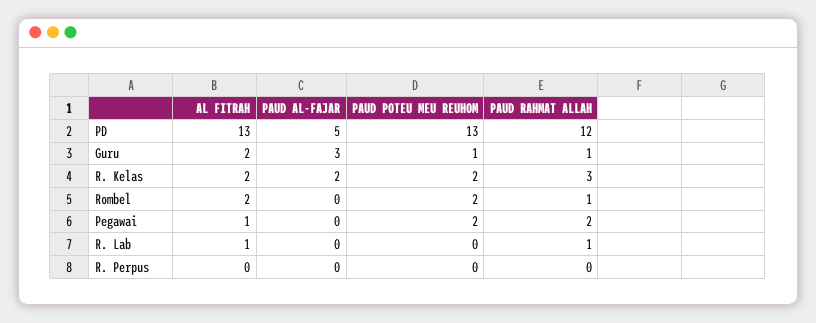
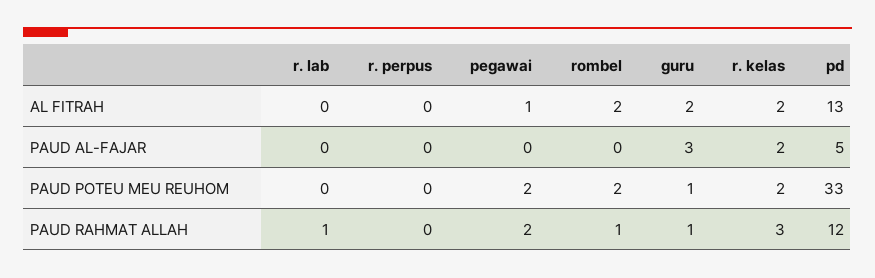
  {
    "AL FITRAH": {
      "PD": 13,
      "Guru": 2,
      "R. Kelas": 2,
      "Rombel": 2,
      "Pegawai": 1,
-     "R. Lab": 1,
+     "R. Lab": 0,
      "R. Perpus": 0
    },
    "PAUD AL-FAJAR": {
      "PD": 5,
      "Guru": 3,
      "R. Kelas": 2,
      "Rombel": 0,
      "Pegawai": 0,
      "R. Lab": 0,
      "R. Perpus": 0
    },
    "PAUD POTEU MEU REUHOM": {
-     "PD": 13,
+     "PD": 33,
      "Guru": 1,
      "R. Kelas": 2,
      "Rombel": 2,
      "Pegawai": 2,
      "R. Lab": 0,
      "R. Perpus": 0
    },
    "PAUD RAHMAT ALLAH": {
      "PD": 12,
      "Guru": 1,
      "R. Kelas": 3,
      "Rombel": 1,
      "Pegawai": 2,
      "R. Lab": 1,
      "R. Perpus": 0
    }
  }

